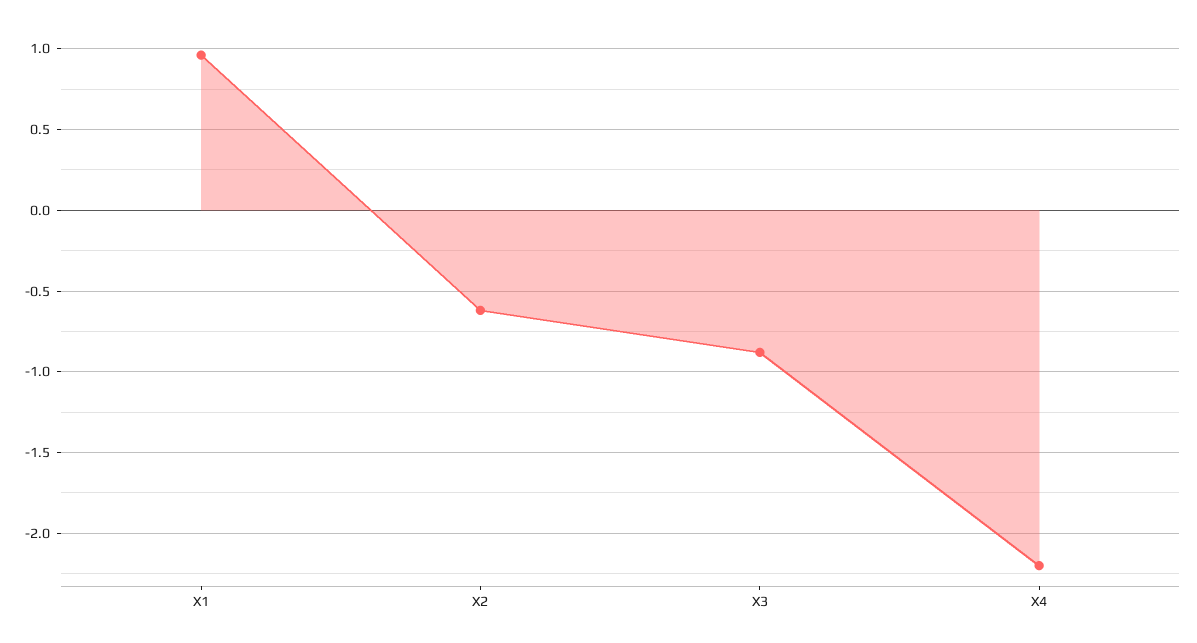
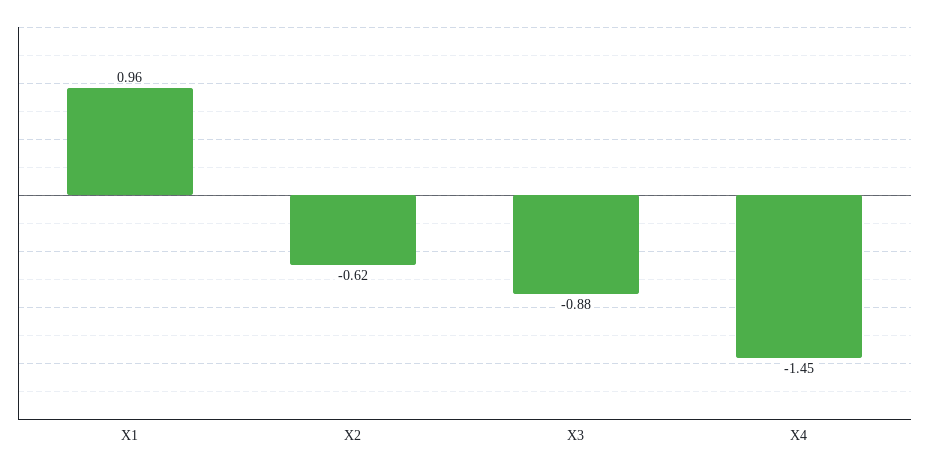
  {
    "X1": 0.96,
    "X2": -0.62,
    "X3": -0.88,
-   "X4": -2.2
+   "X4": -1.45
  }

